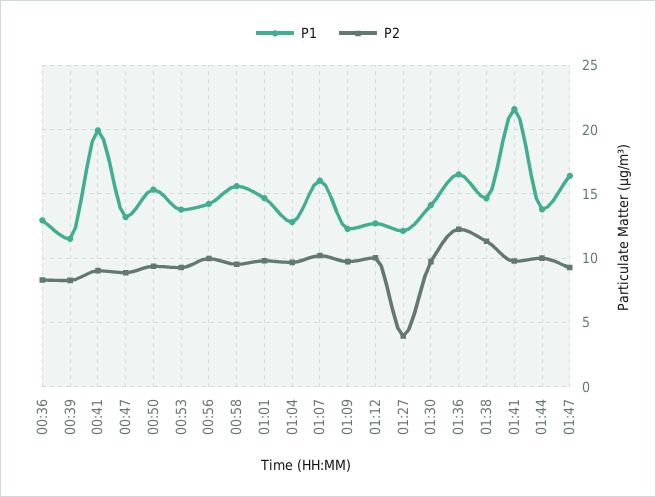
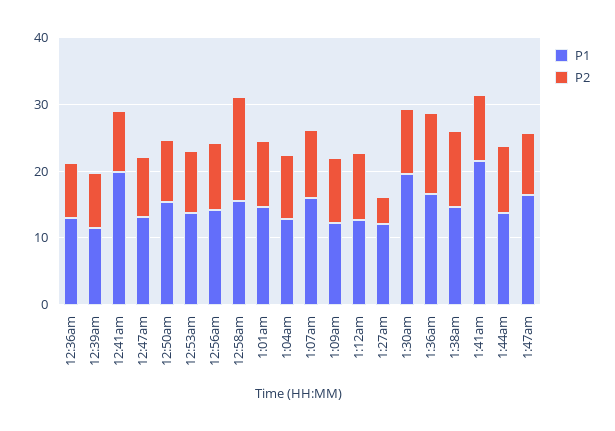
  {
    "P1": {
      "00:36": 13,
      "00:39": 11.5,
      "00:41": 20,
      "00:47": 13,
      "00:50": 15.5,
      "00:53": 14,
      "00:56": 14,
      "00:58": 15.5,
      "01:01": 14.5,
      "01:04": 13,
      "01:07": 16,
      "01:09": 12.5,
      "01:12": 12.5,
      "01:27": 12,
-     "01:30": 14,
+     "01:30": 20,
      "01:36": 16.5,
      "01:38": 14.5,
      "01:41": 21.5,
      "01:44": 14,
      "01:47": 16.5
    },
    "P2": {
      "00:36": 8.5,
      "00:39": 8.5,
      "00:41": 9,
      "00:47": 9,
      "00:50": 9.5,
      "00:53": 9.5,
      "00:56": 10,
-     "00:58": 9.5,
+     "00:58": 16,
      "01:01": 10,
      "01:04": 9.5,
      "01:07": 10,
      "01:09": 9.5,
      "01:12": 10,
      "01:27": 4,
      "01:30": 9.5,
      "01:36": 12.5,
      "01:38": 11.5,
      "01:41": 10,
      "01:44": 10,
      "01:47": 9.5
    }
  }

